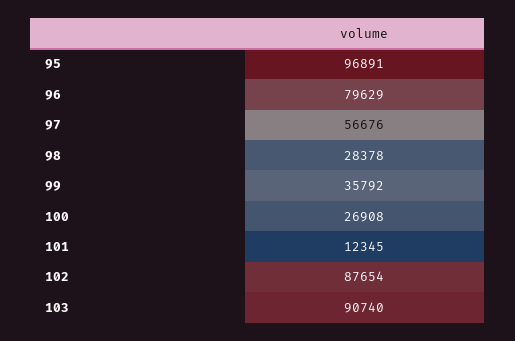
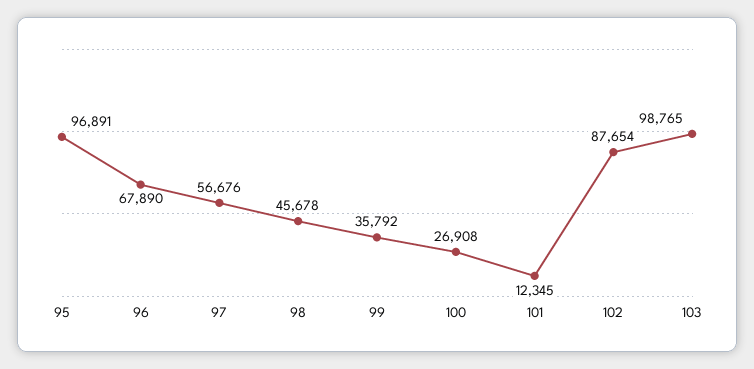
  {
    "95": 96891,
-   "96": 79629,
+   "96": 67890,
    "97": 56676,
-   "98": 28378,
+   "98": 45678,
    "99": 35792,
    "100": 26908,
    "101": 12345,
    "102": 87654,
-   "103": 90740
+   "103": 98765
  }

